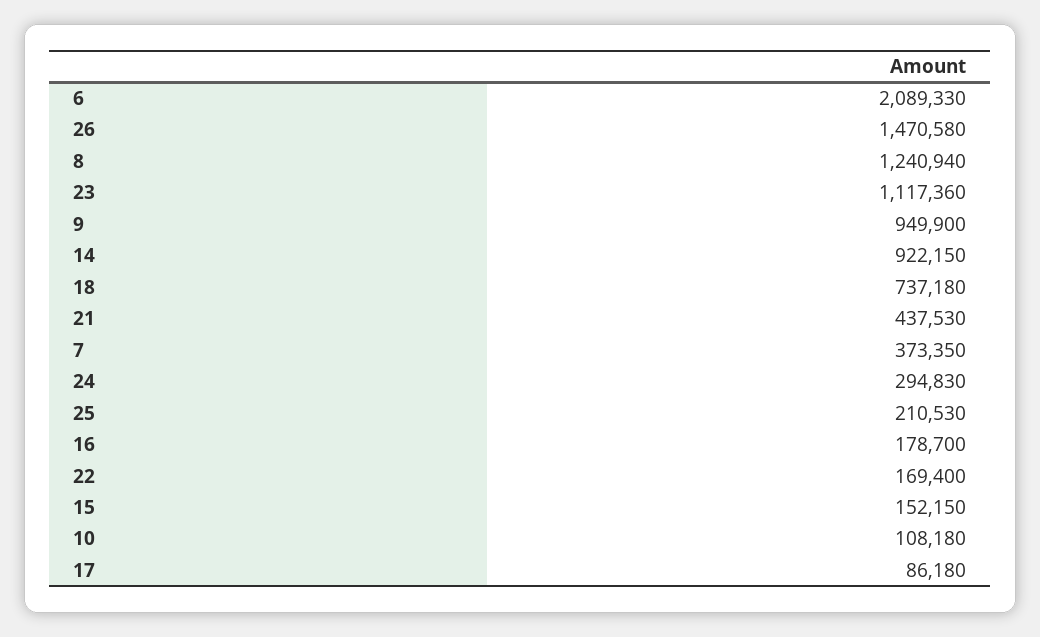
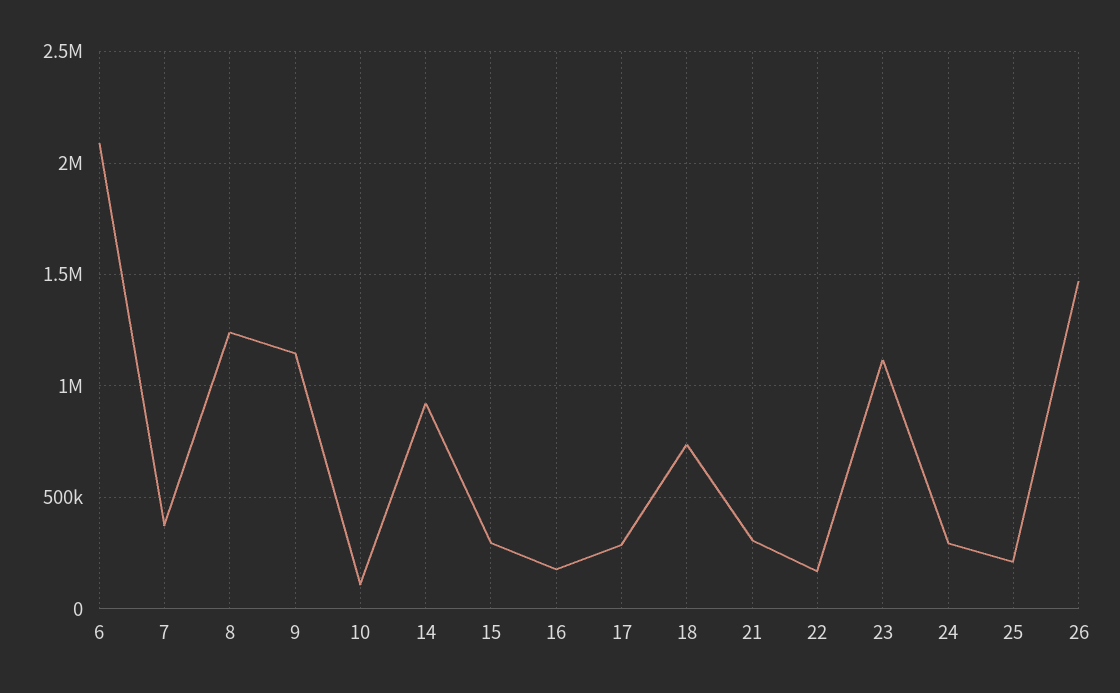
  {
    "6": 2089330,
    "26": 1470580,
    "8": 1240940,
    "23": 1117360,
-   "9": 949900,
+   "9": 1150000,
    "14": 922150,
    "18": 737180,
-   "21": 437530,
+   "21": 300000,
    "7": 373350,
    "24": 294830,
    "25": 210530,
    "16": 178700,
    "22": 169400,
-   "15": 152150,
+   "15": 300000,
    "10": 108180,
-   "17": 86180
+   "17": 300000
  }

